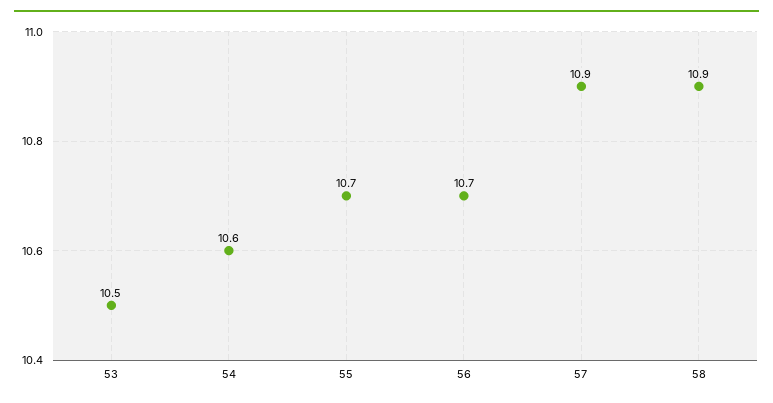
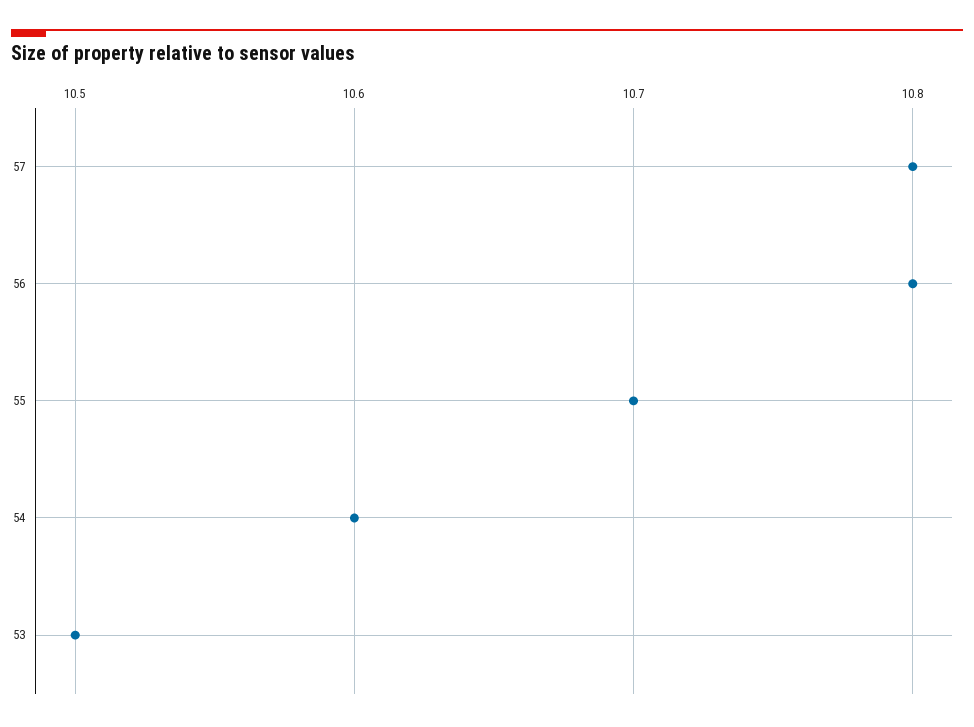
  {
    "53": 10.5,
    "54": 10.6,
    "55": 10.7,
-   "56": 10.7,
+   "56": 10.8,
-   "57": 10.9,
+   "57": 10.8
-   "58": 10.9
  }

